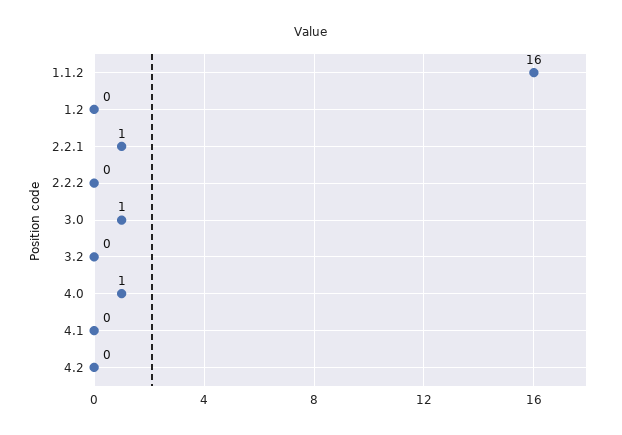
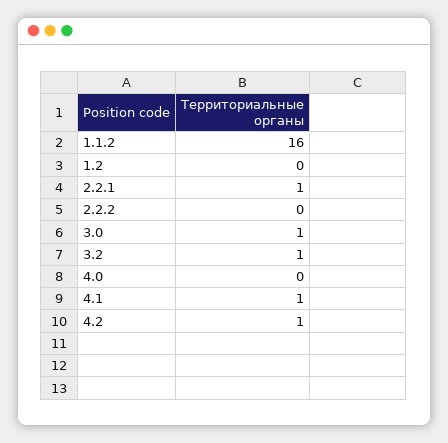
  {
    "1.1.2": 16,
    "1.2": 0,
    "2.2.1": 1,
    "2.2.2": 0,
    "3.0": 1,
-   "3.2": 0,
+   "3.2": 1,
-   "4.0": 1,
+   "4.0": 0,
-   "4.1": 0,
+   "4.1": 1,
-   "4.2": 0
+   "4.2": 1
  }

